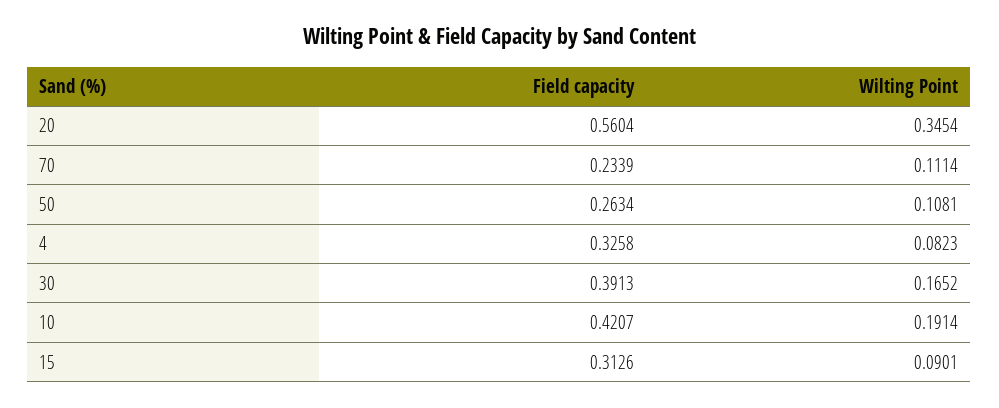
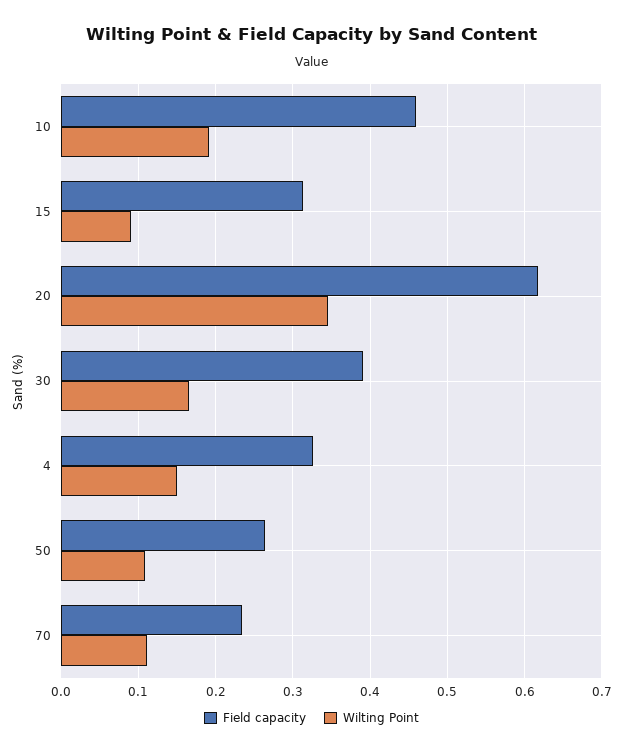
  {
    "Field capacity": {
-     "20": 0.5604,
+     "20": 0.62,
      "70": 0.2339,
      "50": 0.2634,
      "4": 0.3258,
      "30": 0.3913,
-     "10": 0.4207,
+     "10": 0.46,
      "15": 0.3126
    },
    "Wilting Point": {
      "20": 0.3454,
      "70": 0.1114,
      "50": 0.1081,
-     "4": 0.0823,
+     "4": 0.15,
      "30": 0.1652,
      "10": 0.1914,
      "15": 0.0901
    }
  }

